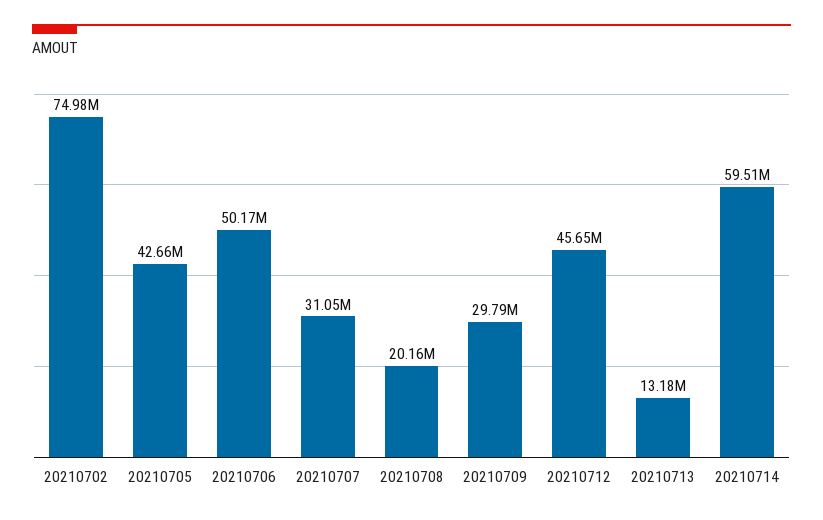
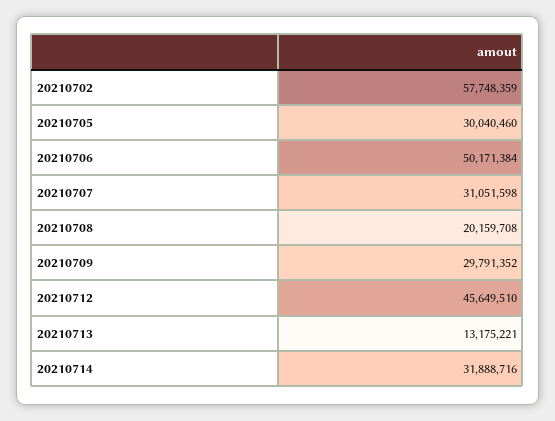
  {
-   "20210702": 74980000,
+   "20210702": 57748359,
-   "20210705": 42660000,
+   "20210705": 30040460,
    "20210706": 50171384,
    "20210707": 31051598,
    "20210708": 20159708,
    "20210709": 29791352,
    "20210712": 45649510,
    "20210713": 13175221,
-   "20210714": 59510000
+   "20210714": 31888716
  }

